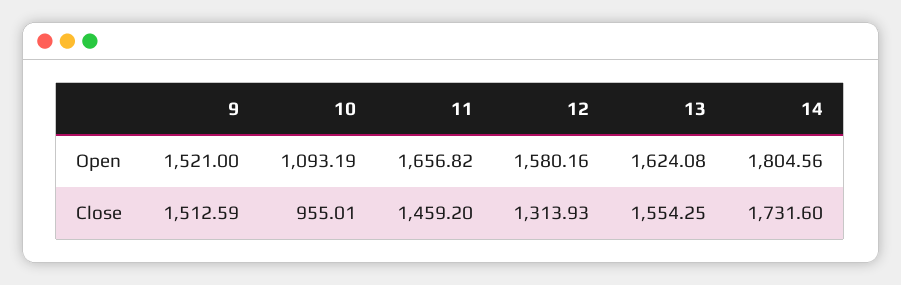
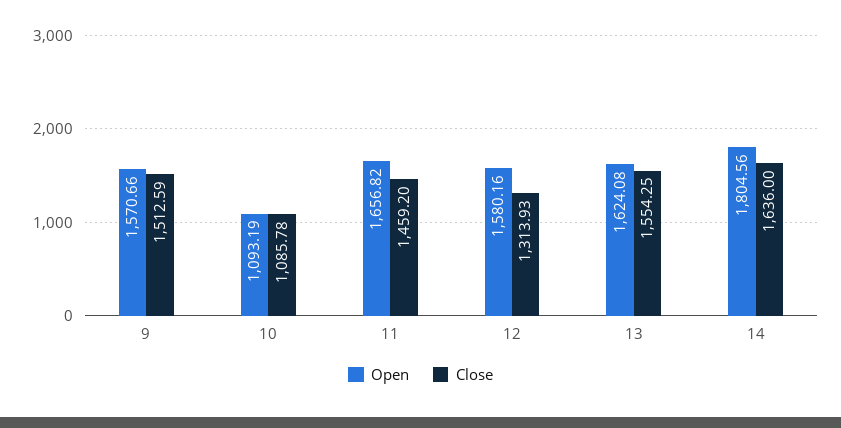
  {
    "Open": {
-     "9": 1521,
+     "9": 1570.66,
      "10": 1093.19,
      "11": 1656.82,
      "12": 1580.16,
      "13": 1624.08,
      "14": 1804.56
    },
    "Close": {
      "9": 1512.59,
-     "10": 955.01,
+     "10": 1085.78,
      "11": 1459.2,
      "12": 1313.93,
      "13": 1554.25,
-     "14": 1731.6
+     "14": 1636
    }
  }

